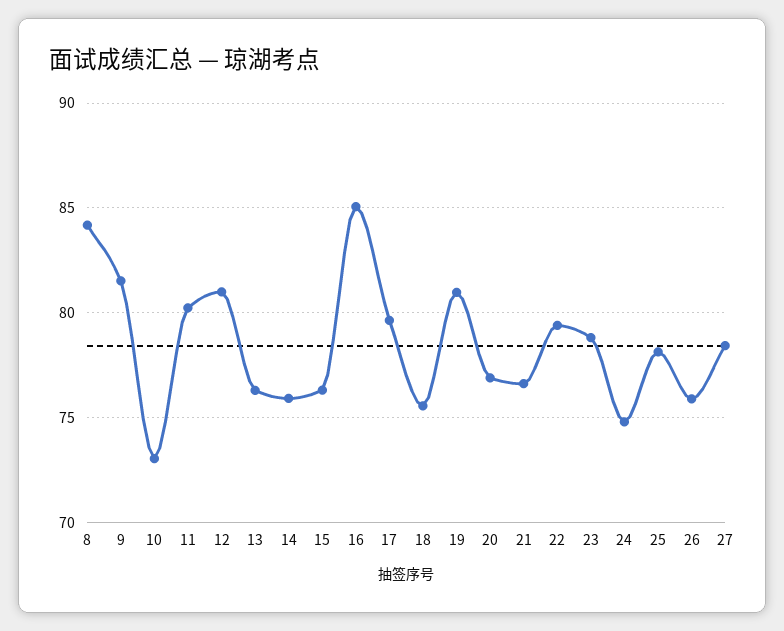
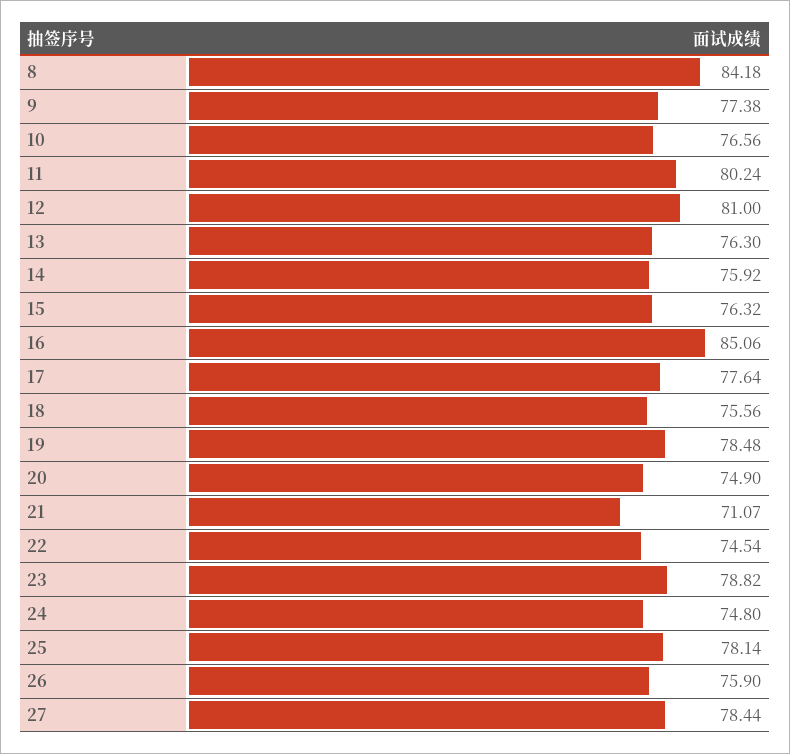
  {
    "8": 84.18,
-   "9": 81.5,
+   "9": 77.38,
-   "10": 73,
+   "10": 76.56,
    "11": 80.24,
    "12": 81,
    "13": 76.3,
    "14": 75.92,
    "15": 76.32,
    "16": 85.06,
-   "17": 79.5,
+   "17": 77.64,
    "18": 75.56,
-   "19": 81,
+   "19": 78.48,
-   "20": 77,
+   "20": 74.9,
-   "21": 76.5,
+   "21": 71.07,
-   "22": 79.5,
+   "22": 74.54,
    "23": 78.82,
    "24": 74.8,
    "25": 78.14,
    "26": 75.9,
    "27": 78.44
  }

